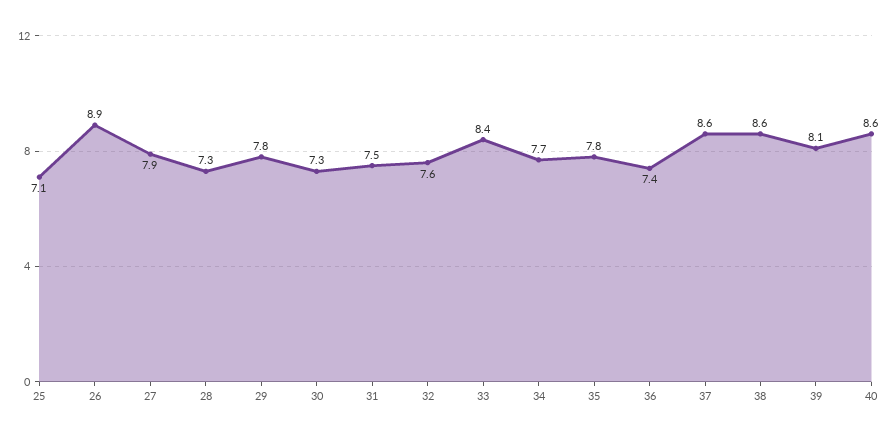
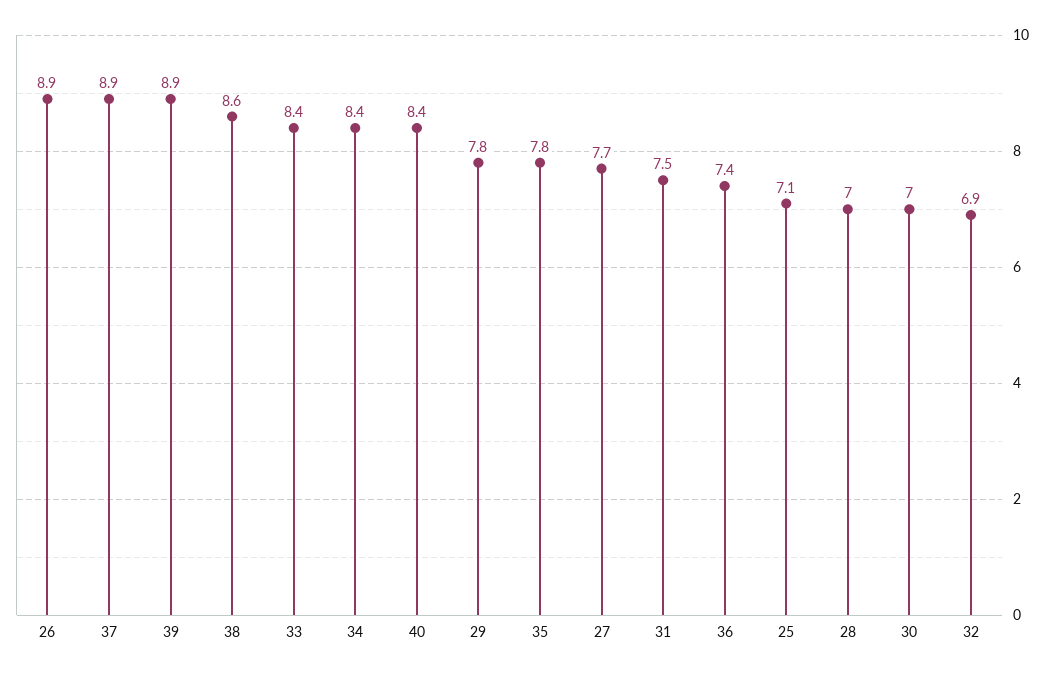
  {
    "25": 7.1,
    "26": 8.9,
-   "27": 7.9,
+   "27": 7.7,
-   "28": 7.3,
+   "28": 7,
    "29": 7.8,
-   "30": 7.3,
+   "30": 7,
    "31": 7.5,
-   "32": 7.6,
+   "32": 6.9,
    "33": 8.4,
-   "34": 7.7,
+   "34": 8.4,
    "35": 7.8,
    "36": 7.4,
-   "37": 8.6,
+   "37": 8.9,
    "38": 8.6,
-   "39": 8.1,
+   "39": 8.9,
-   "40": 8.6
+   "40": 8.4
  }

